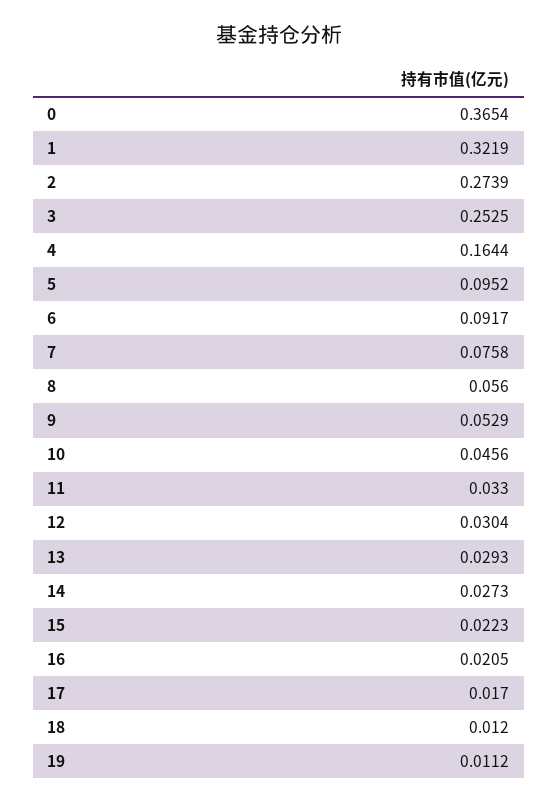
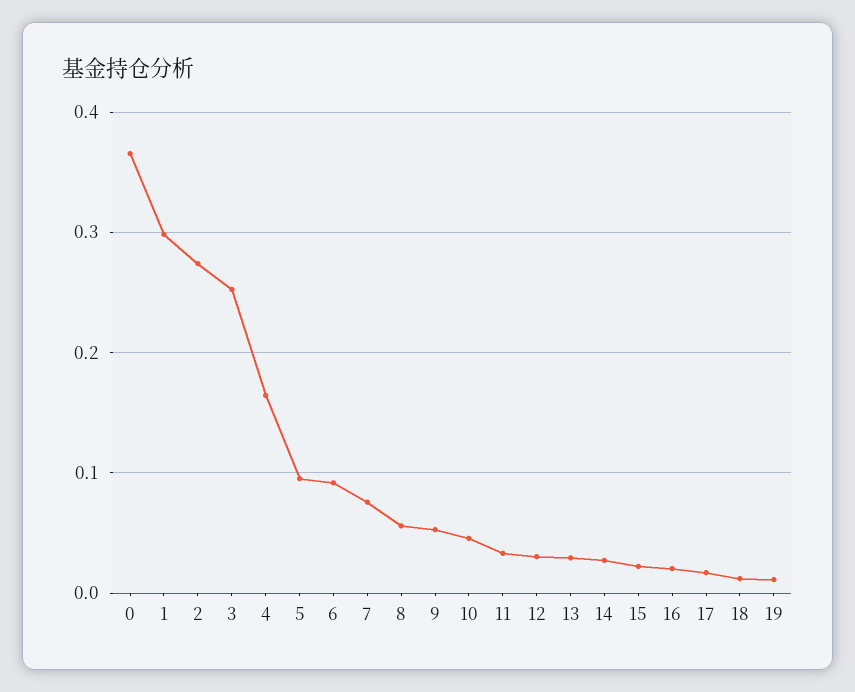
  {
    "0": 0.3654,
-   "1": 0.3219,
+   "1": 0.3,
    "2": 0.2739,
    "3": 0.2525,
    "4": 0.1644,
    "5": 0.0952,
    "6": 0.0917,
    "7": 0.0758,
    "8": 0.056,
    "9": 0.0529,
    "10": 0.0456,
    "11": 0.033,
    "12": 0.0304,
    "13": 0.0293,
    "14": 0.0273,
    "15": 0.0223,
    "16": 0.0205,
    "17": 0.017,
    "18": 0.012,
    "19": 0.0112
  }

